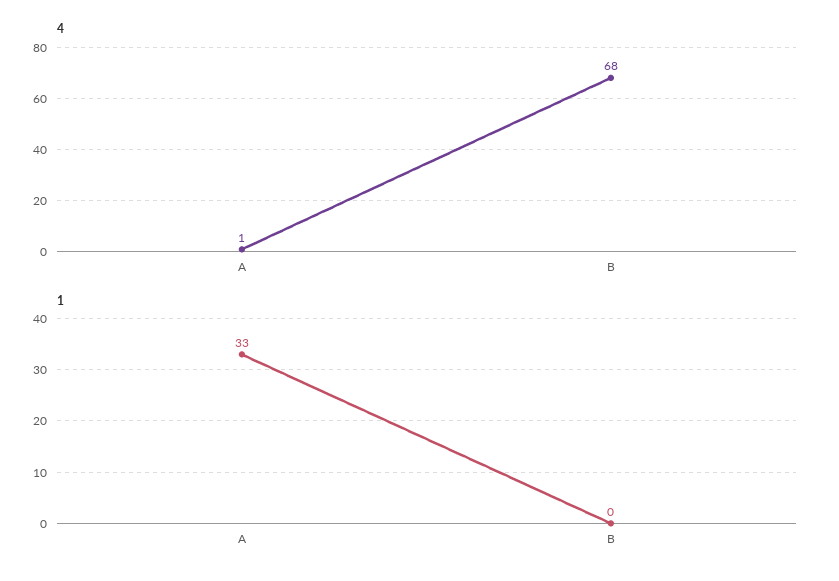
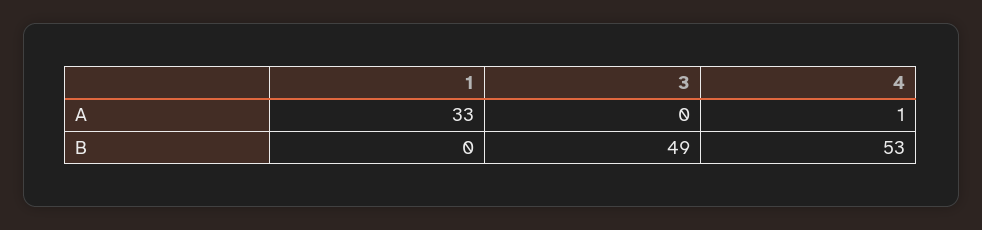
  {
    "4": {
      "A": 1,
-     "B": 68
+     "B": 53
    },
    "1": {
      "A": 33,
      "B": 0
-   }
+   },
+   "3": {
+     "A": 0,
+     "B": 49
+   }
  }

